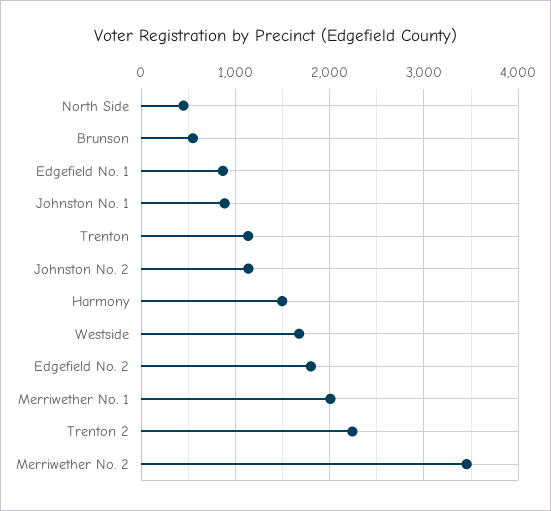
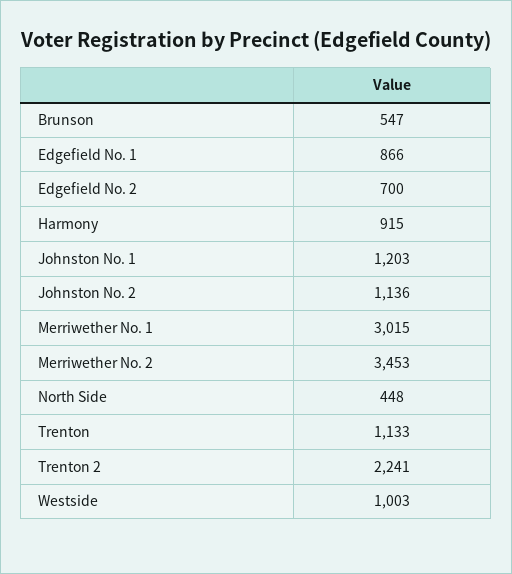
  {
    "North Side": 448,
    "Brunson": 547,
    "Edgefield No. 1": 866,
-   "Johnston No. 1": 900,
+   "Johnston No. 1": 1203,
    "Trenton": 1133,
    "Johnston No. 2": 1136,
-   "Harmony": 1500,
+   "Harmony": 915,
-   "Westside": 1700,
+   "Westside": 1003,
-   "Edgefield No. 2": 1800,
+   "Edgefield No. 2": 700,
-   "Merriwether No. 1": 2000,
+   "Merriwether No. 1": 3015,
    "Trenton 2": 2241,
    "Merriwether No. 2": 3453
  }

